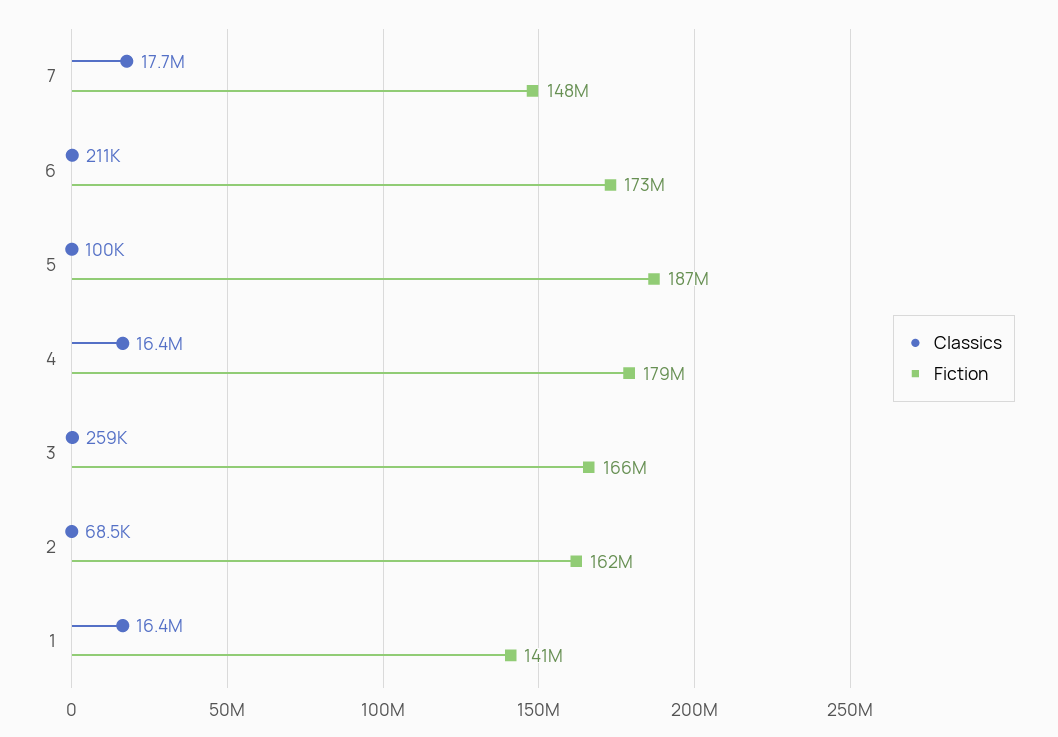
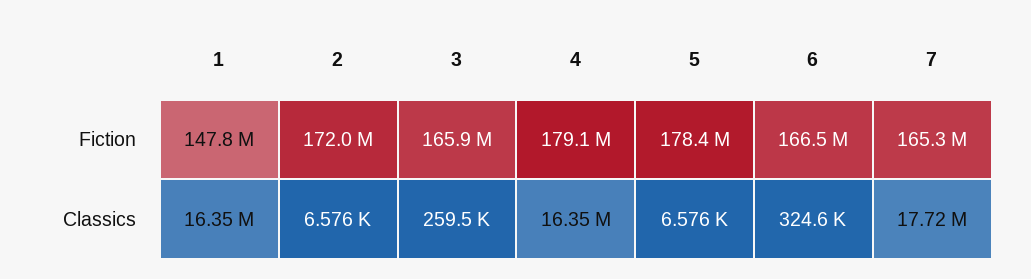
  {
    "Classics": {
      "7": 17720000,
-     "6": 211000,
+     "6": 324600,
-     "5": 100000,
+     "5": 6576,
      "4": 16350000,
      "3": 259500,
-     "2": 68500,
+     "2": 6576,
      "1": 16350000
    },
    "Fiction": {
-     "7": 148000000,
+     "7": 165300000,
-     "6": 173000000,
+     "6": 166500000,
-     "5": 187000000,
+     "5": 178400000,
      "4": 179100000,
      "3": 165900000,
-     "2": 162000000,
+     "2": 172000000,
-     "1": 141000000
+     "1": 147800000
    }
  }

